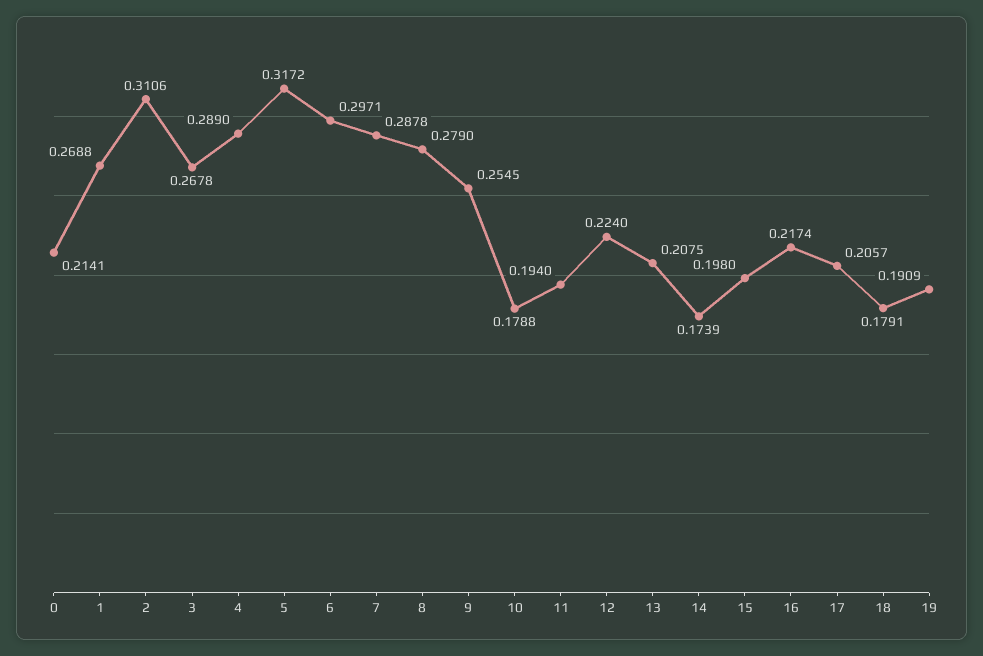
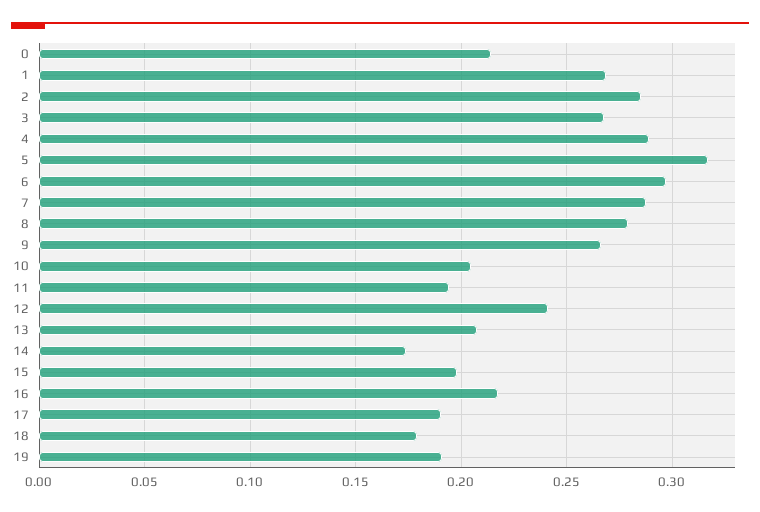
  {
    "0": 0.2141,
    "1": 0.2688,
-   "2": 0.3106,
+   "2": 0.285,
    "3": 0.2678,
    "4": 0.289,
    "5": 0.3172,
    "6": 0.2971,
    "7": 0.2878,
    "8": 0.279,
-   "9": 0.2545,
+   "9": 0.265,
-   "10": 0.1788,
+   "10": 0.205,
    "11": 0.194,
-   "12": 0.224,
+   "12": 0.24,
    "13": 0.2075,
    "14": 0.1739,
    "15": 0.198,
    "16": 0.2174,
-   "17": 0.2057,
+   "17": 0.19,
    "18": 0.1791,
    "19": 0.1909
  }

